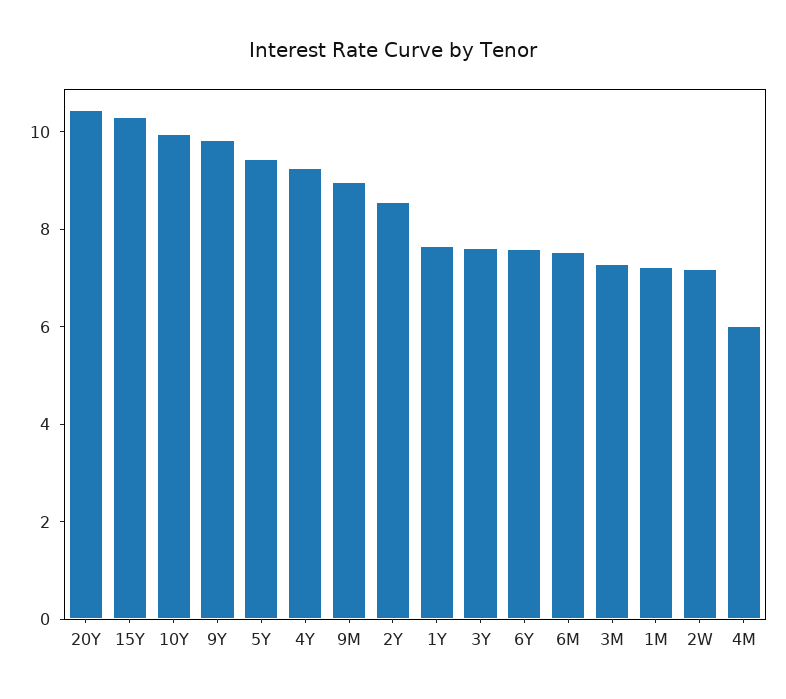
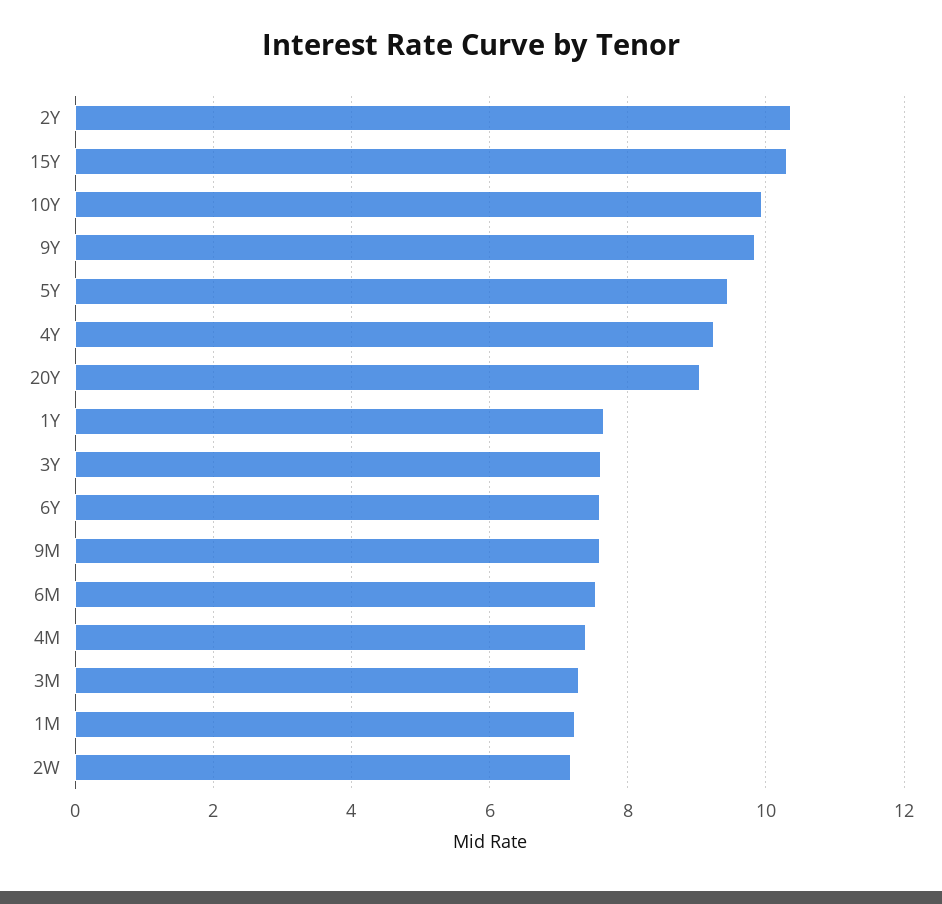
  {
-   "20Y": 10.5,
+   "20Y": 9,
    "15Y": 10.4,
    "10Y": 10,
    "9Y": 9.8,
    "5Y": 9.4,
    "4Y": 9.2,
-   "9M": 9,
+   "9M": 7.6,
-   "2Y": 8.5,
+   "2Y": 10.4,
    "1Y": 7.6,
    "3Y": 7.6,
    "6Y": 7.6,
    "6M": 7.6,
    "3M": 7.2,
    "1M": 7.2,
    "2W": 7.2,
-   "4M": 6
+   "4M": 7.4
  }

